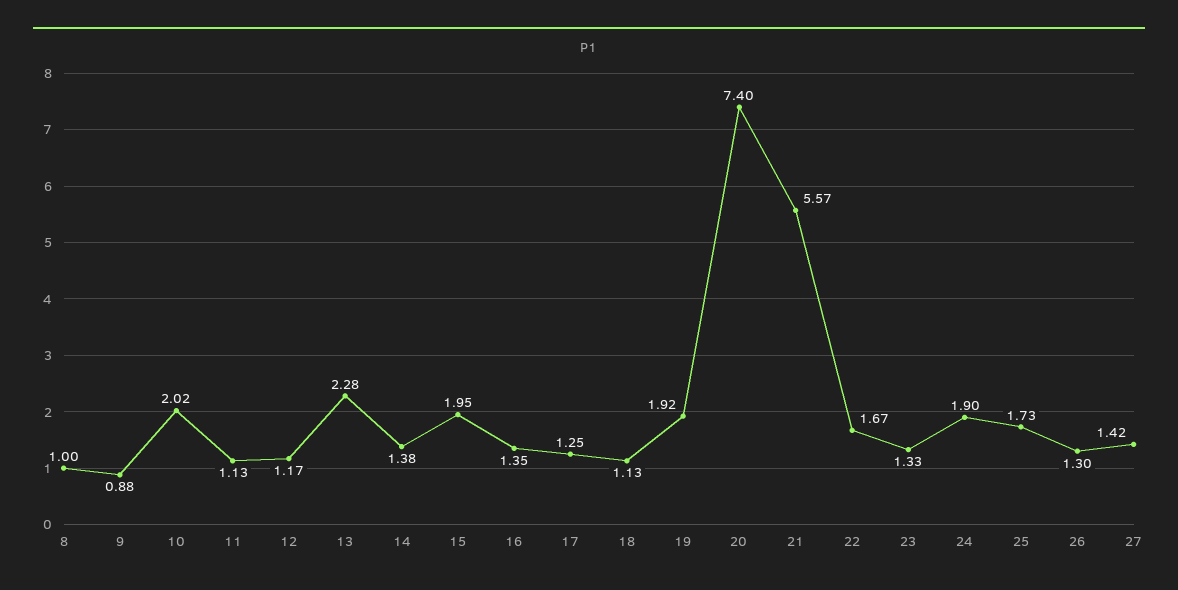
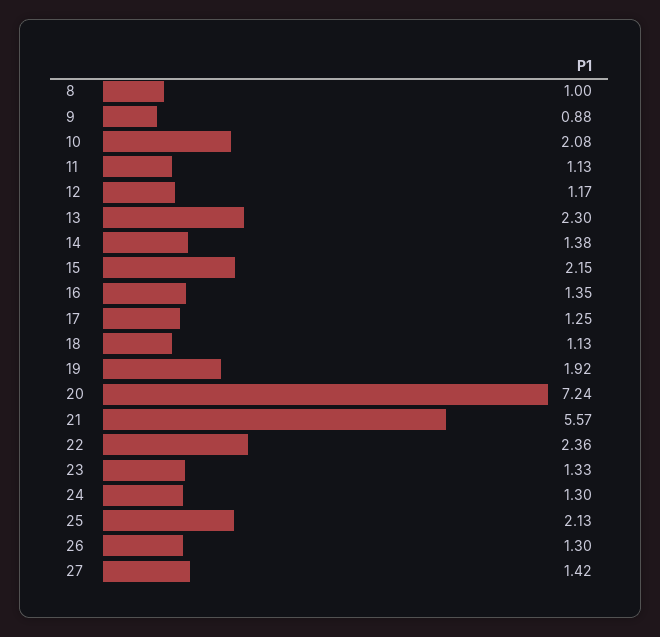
  {
    "8": 1,
    "9": 0.88,
-   "10": 2.02,
+   "10": 2.08,
    "11": 1.13,
    "12": 1.17,
-   "13": 2.28,
+   "13": 2.3,
    "14": 1.38,
-   "15": 1.95,
+   "15": 2.15,
    "16": 1.35,
    "17": 1.25,
    "18": 1.13,
    "19": 1.92,
-   "20": 7.4,
+   "20": 7.24,
    "21": 5.57,
-   "22": 1.67,
+   "22": 2.36,
    "23": 1.33,
-   "24": 1.9,
+   "24": 1.3,
-   "25": 1.73,
+   "25": 2.13,
    "26": 1.3,
    "27": 1.42
  }

